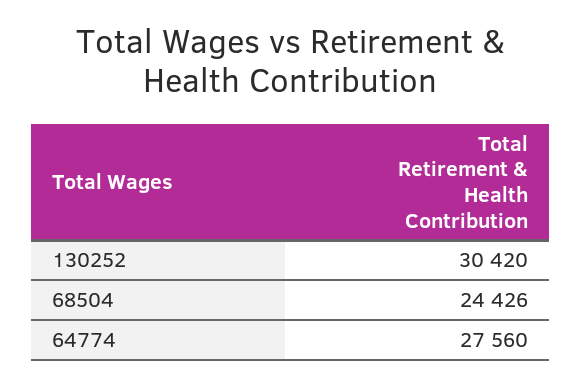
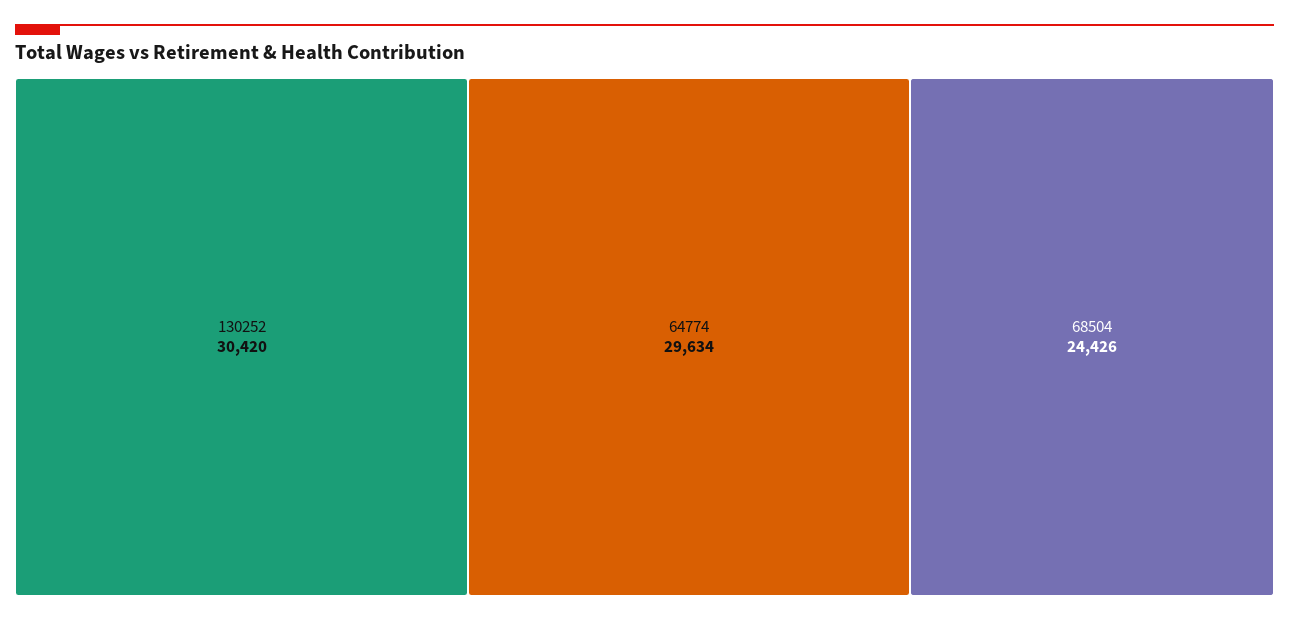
  {
    "130252": 30420,
    "68504": 24426,
-   "64774": 27560
+   "64774": 29634
  }

